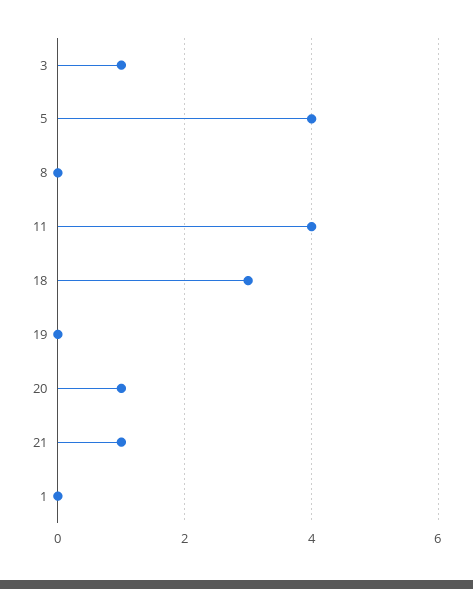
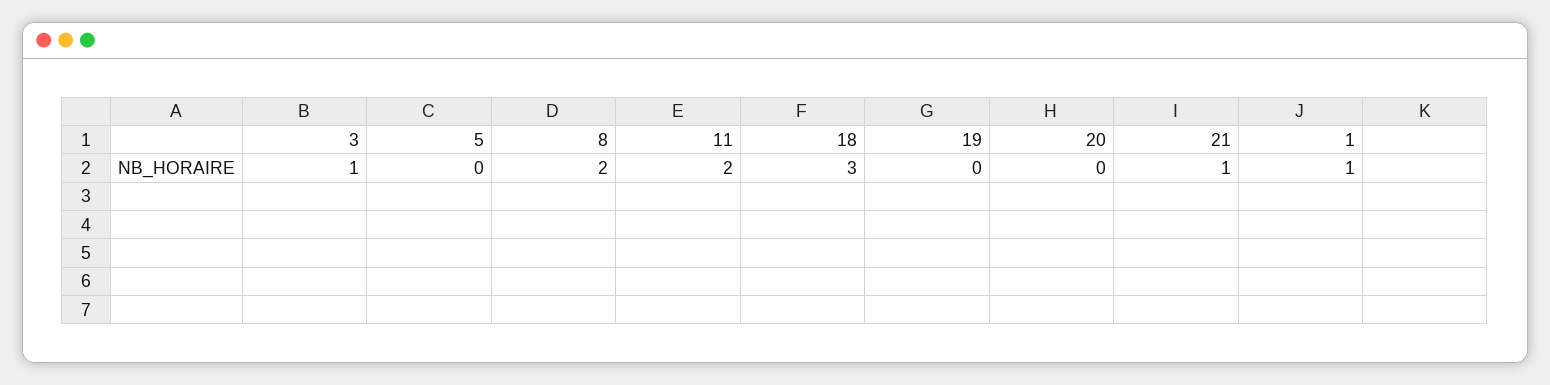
  {
    "3": 1,
-   "5": 4,
+   "5": 0,
-   "8": 0,
+   "8": 2,
-   "11": 4,
+   "11": 2,
    "18": 3,
    "19": 0,
-   "20": 1,
+   "20": 0,
    "21": 1,
-   "1": 0
+   "1": 1
  }

